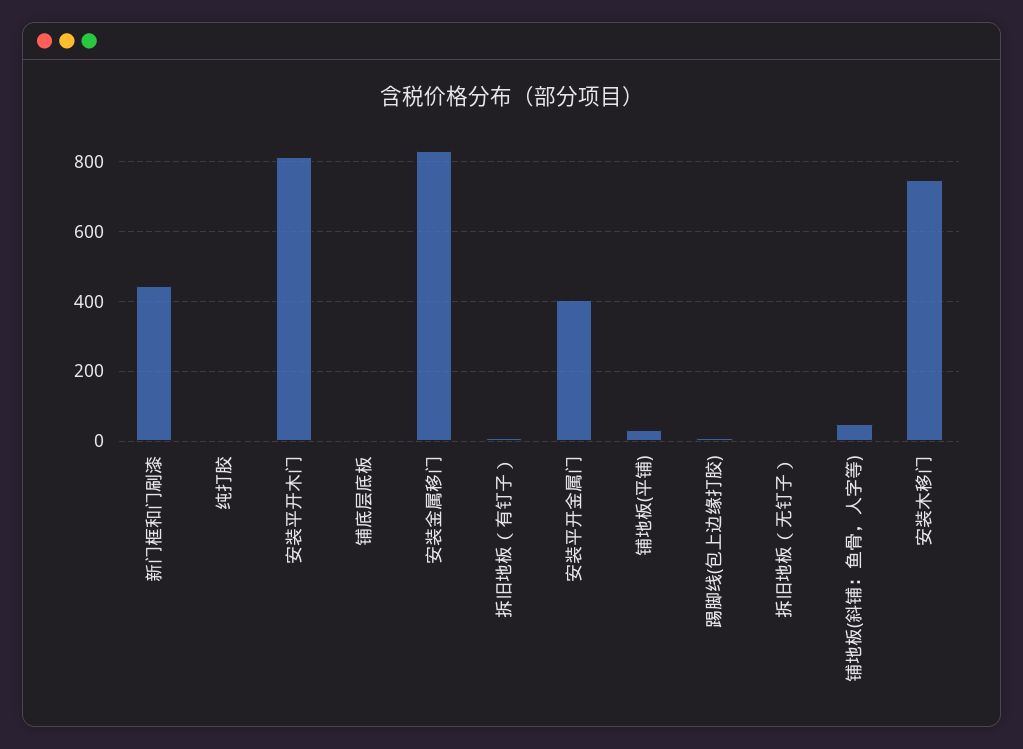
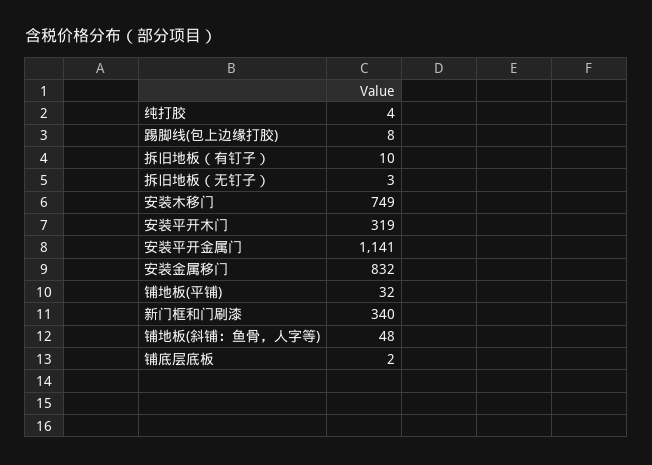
  {
-   "新门框和门刷漆": 440,
+   "新门框和门刷漆": 340,
    "纯打胶": 4,
-   "安装平开木门": 820,
+   "安装平开木门": 319,
    "铺底层底板": 2,
    "安装金属移门": 832,
    "拆旧地板（有钉子）": 10,
-   "安装平开金属门": 400,
+   "安装平开金属门": 1141,
    "铺地板(平铺)": 32,
    "踢脚线(包上边缘打胶)": 8,
    "拆旧地板（无钉子）": 3,
    "铺地板(斜铺：鱼骨，人字等)": 48,
    "安装木移门": 749
  }

